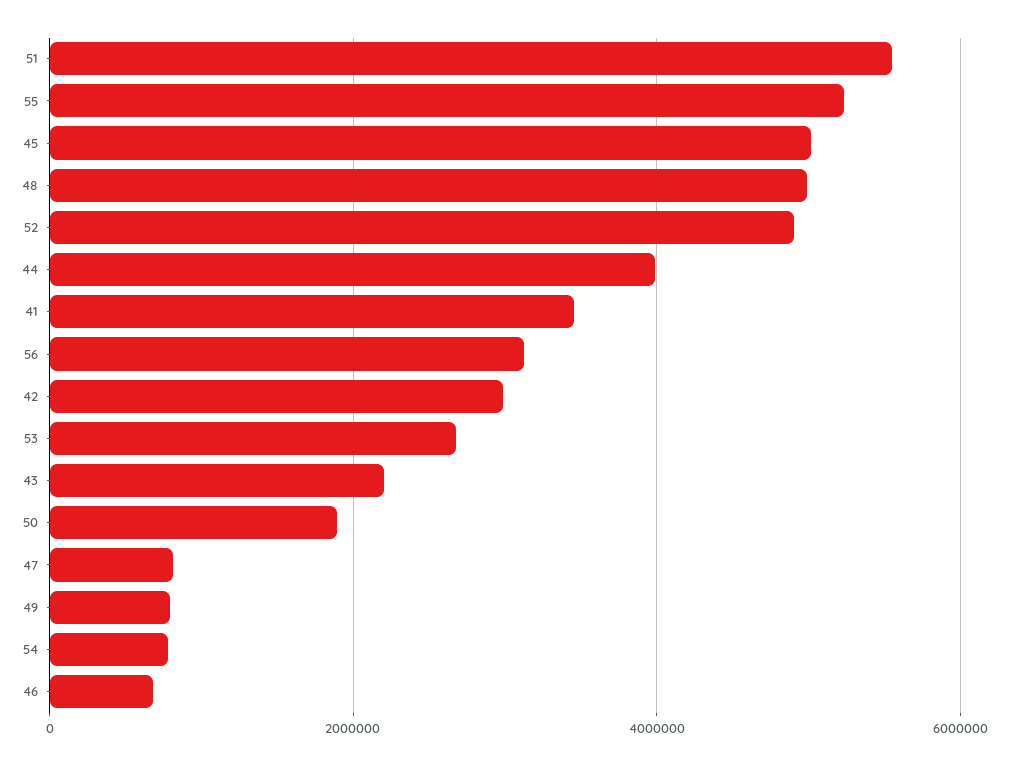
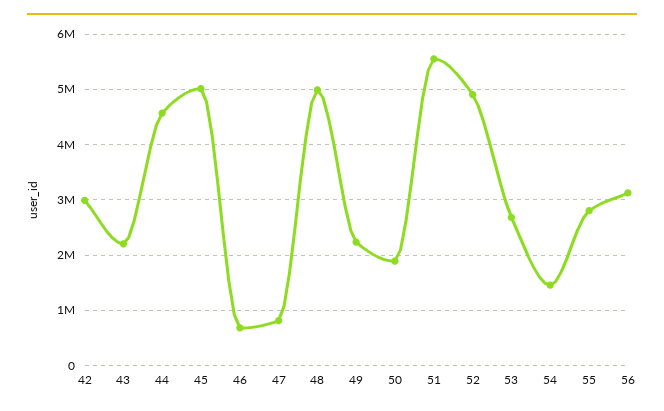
  {
    "51": 5600000,
-   "55": 5200000,
+   "55": 2800000,
    "45": 5000000,
    "48": 5000000,
    "52": 5000000,
-   "44": 4000000,
+   "44": 4600000,
-   "41": 3400000,
    "56": 3200000,
    "42": 3000000,
    "53": 2600000,
    "43": 2200000,
    "50": 1800000,
    "47": 800000,
-   "49": 800000,
+   "49": 2200000,
-   "54": 800000,
+   "54": 1400000,
    "46": 600000
  }

